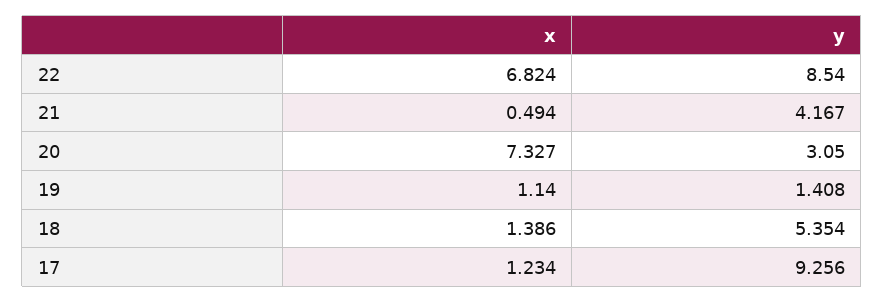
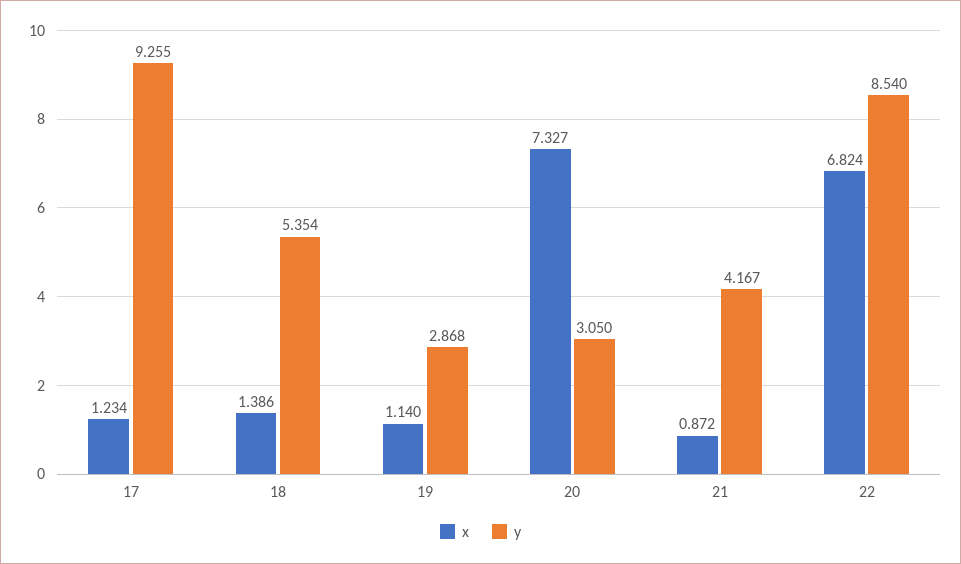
  {
    "x": {
      "22": 6.824,
-     "21": 0.494,
+     "21": 0.872,
      "20": 7.327,
      "19": 1.14,
      "18": 1.386,
      "17": 1.234
    },
    "y": {
      "22": 8.54,
      "21": 4.167,
      "20": 3.05,
-     "19": 1.408,
+     "19": 2.868,
      "18": 5.354,
-     "17": 9.256
+     "17": 9.255
    }
  }

